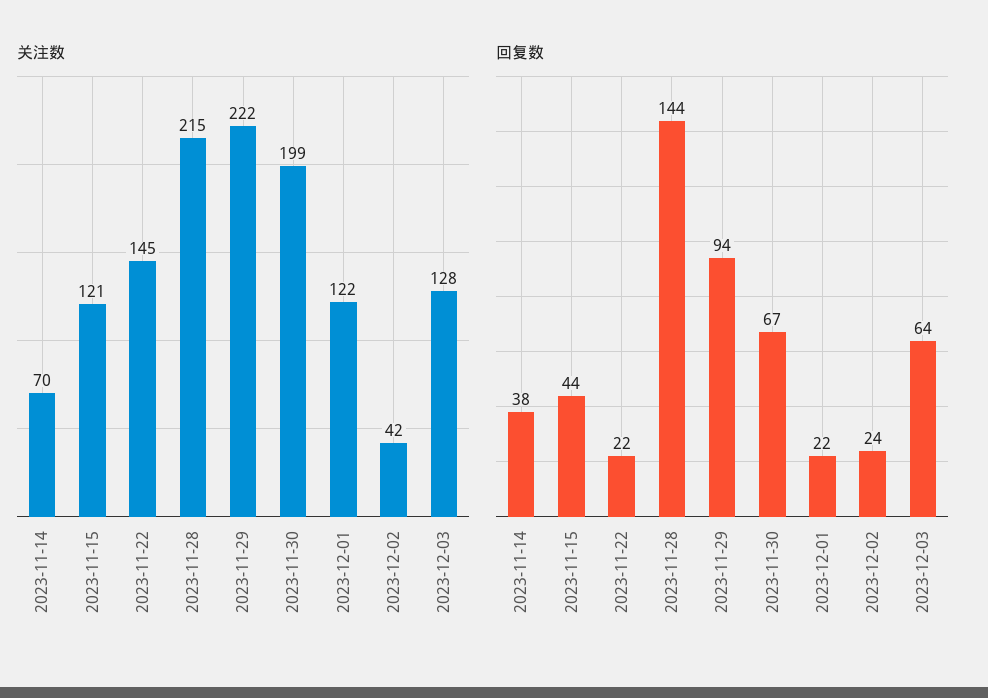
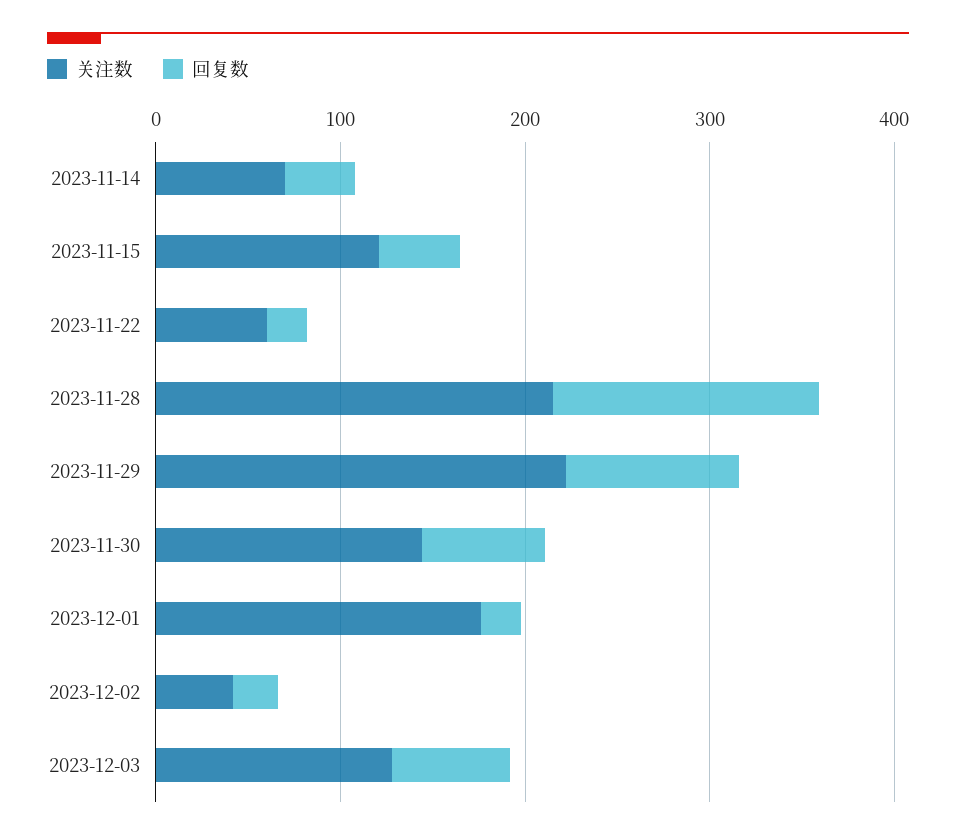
  {
    "关注数": {
      "2023-11-14": 70,
      "2023-11-15": 121,
-     "2023-11-22": 145,
+     "2023-11-22": 60,
      "2023-11-28": 215,
      "2023-11-29": 222,
-     "2023-11-30": 199,
+     "2023-11-30": 140,
-     "2023-12-01": 122,
+     "2023-12-01": 180,
      "2023-12-02": 42,
      "2023-12-03": 128
    },
    "回复数": {
      "2023-11-14": 38,
      "2023-11-15": 44,
      "2023-11-22": 22,
      "2023-11-28": 144,
      "2023-11-29": 94,
      "2023-11-30": 67,
      "2023-12-01": 22,
      "2023-12-02": 24,
      "2023-12-03": 64
    }
  }

